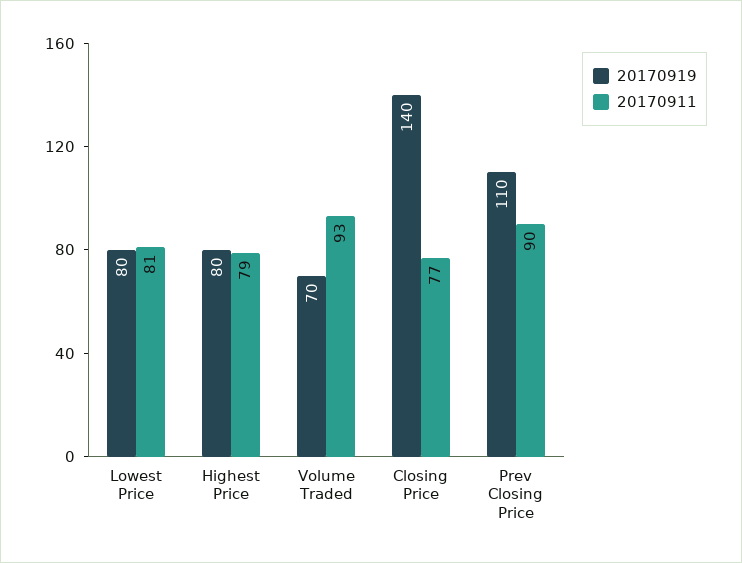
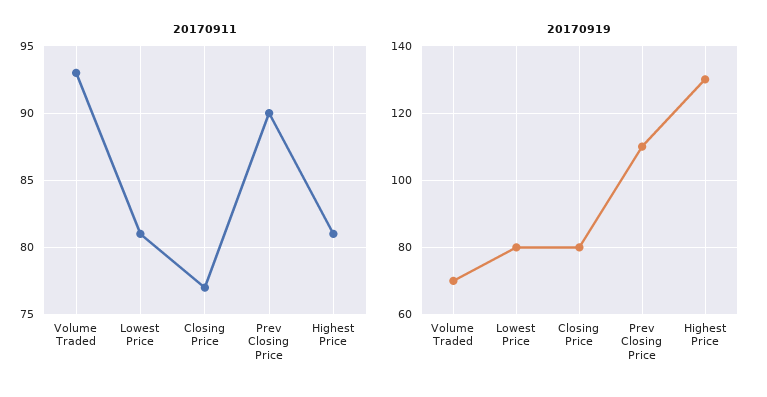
  {
    "20170919": {
      "Lowest Price": 80,
-     "Highest Price": 80,
+     "Highest Price": 130,
      "Volume Traded": 70,
-     "Closing Price": 140,
+     "Closing Price": 80,
      "Prev Closing Price": 110
    },
    "20170911": {
      "Lowest Price": 81,
-     "Highest Price": 79,
+     "Highest Price": 81,
      "Volume Traded": 93,
      "Closing Price": 77,
      "Prev Closing Price": 90
    }
  }

